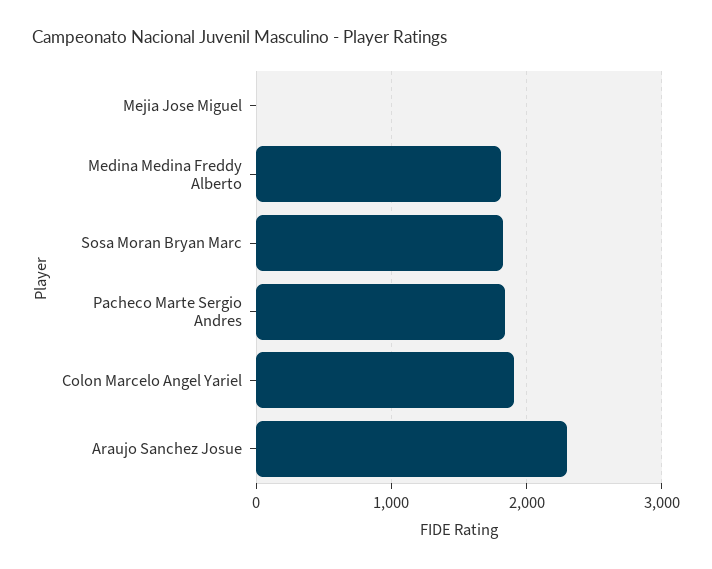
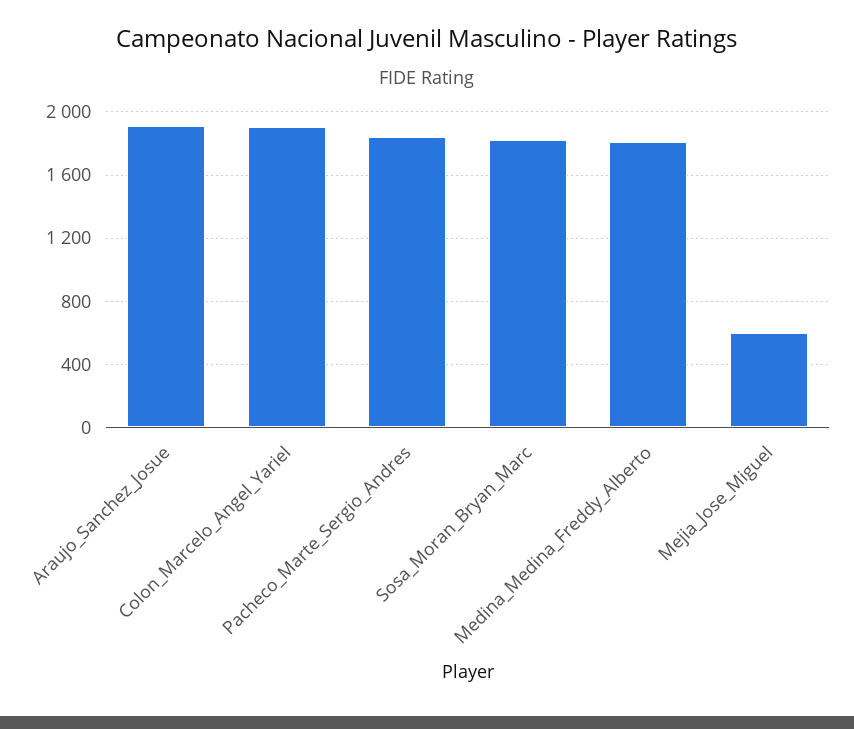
  {
-   "Mejia Jose Miguel": 0,
+   "Mejia Jose Miguel": 600,
    "Medina Medina Freddy Alberto": 1800,
    "Sosa Moran Bryan Marc": 1800,
    "Pacheco Marte Sergio Andres": 1850,
    "Colon Marcelo Angel Yariel": 1900,
-   "Araujo Sanchez Josue": 2300
+   "Araujo Sanchez Josue": 1900
  }

